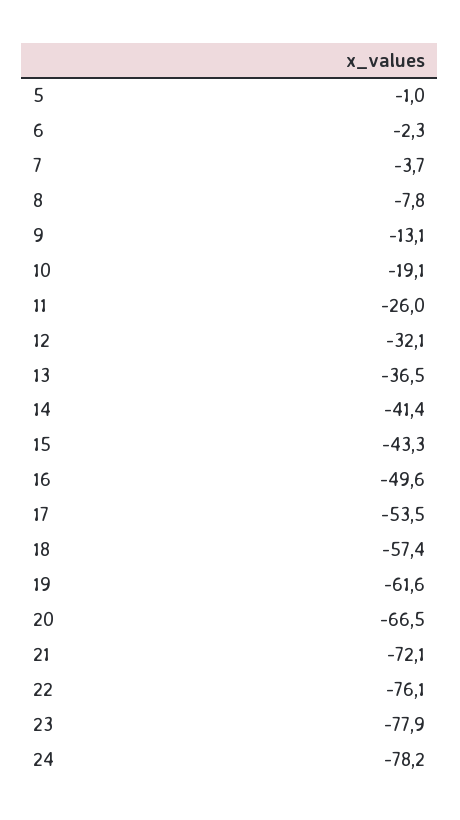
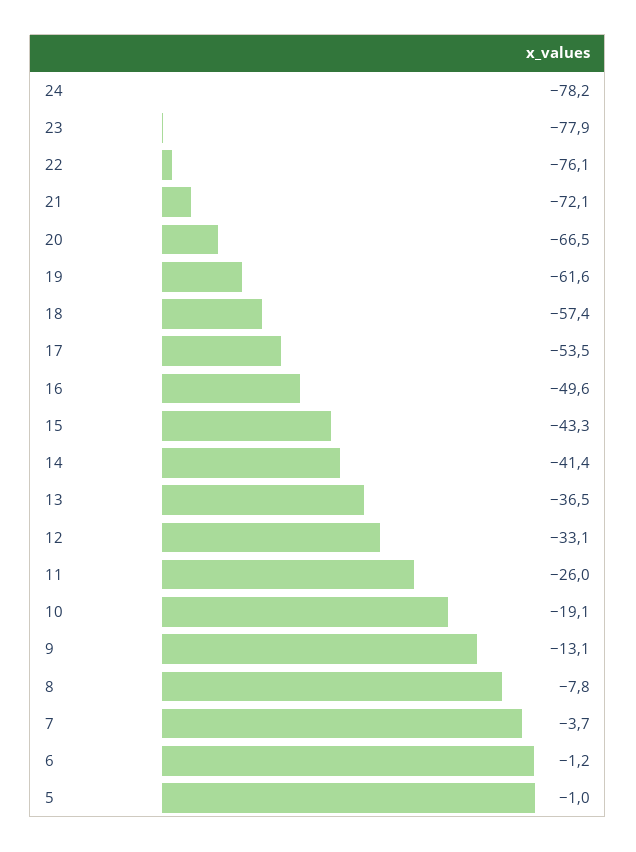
  {
    "5": -1,
-   "6": -2.3,
+   "6": -1.2,
    "7": -3.7,
    "8": -7.8,
    "9": -13.1,
    "10": -19.1,
    "11": -26,
-   "12": -32.1,
+   "12": -33.1,
    "13": -36.5,
    "14": -41.4,
    "15": -43.3,
    "16": -49.6,
    "17": -53.5,
    "18": -57.4,
    "19": -61.6,
    "20": -66.5,
    "21": -72.1,
    "22": -76.1,
    "23": -77.9,
    "24": -78.2
  }

